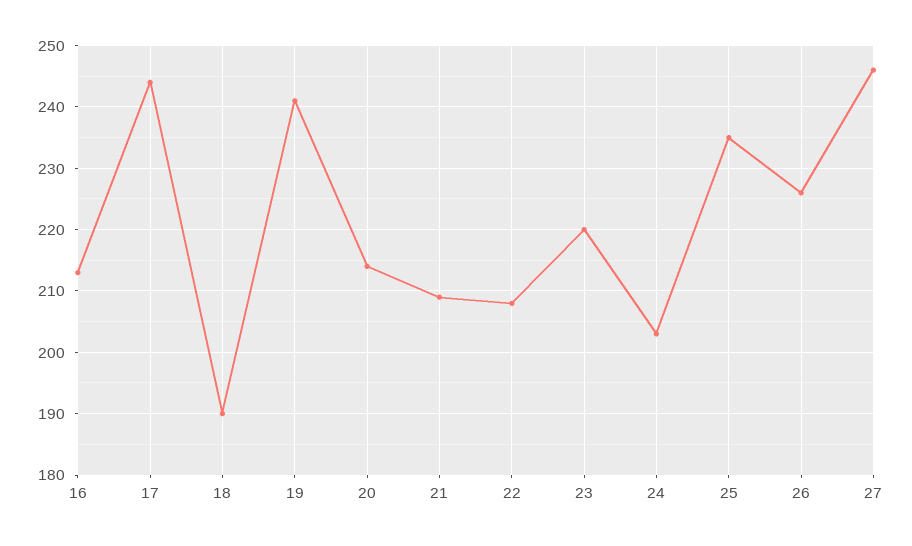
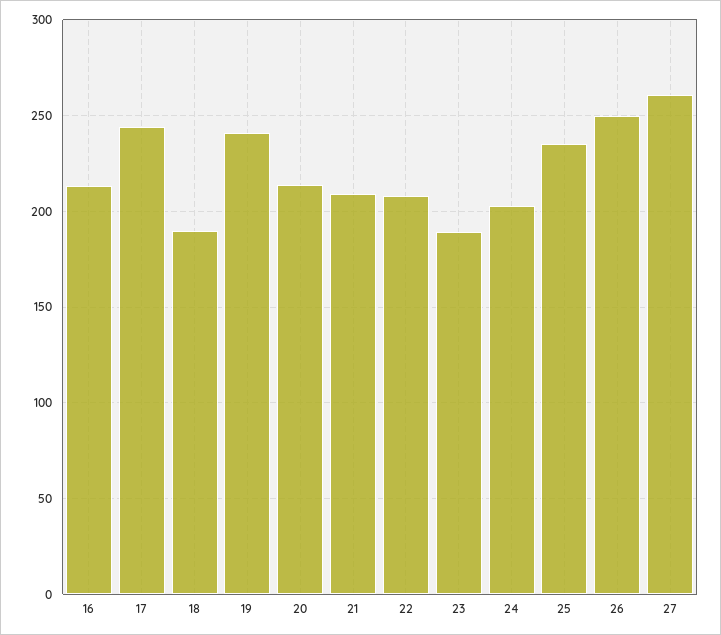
  {
    "16": 213,
    "17": 244,
    "18": 190,
    "19": 241,
    "20": 214,
    "21": 209,
    "22": 208,
-   "23": 220,
+   "23": 190,
    "24": 203,
    "25": 235,
-   "26": 226,
+   "26": 250,
-   "27": 246
+   "27": 260
  }

